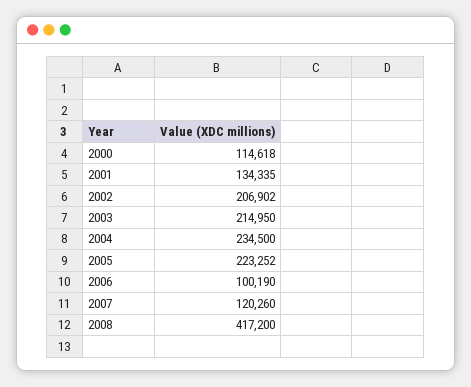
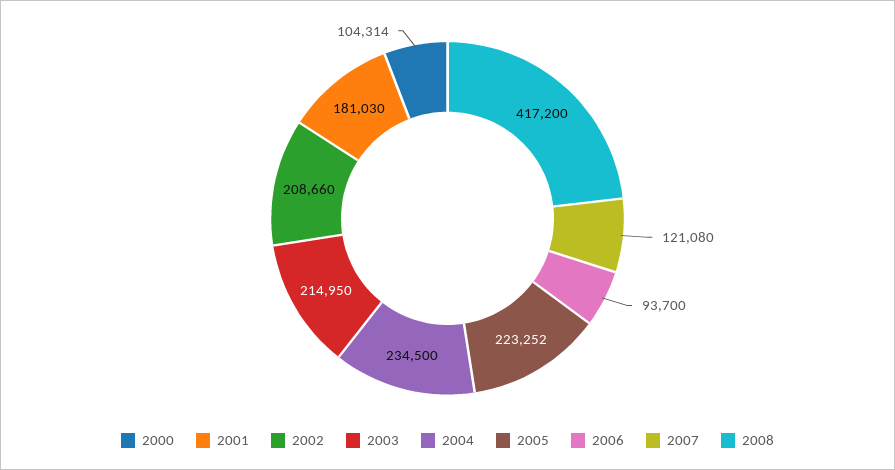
  {
-   "2000": 114618,
+   "2000": 104314,
-   "2001": 134335,
+   "2001": 181030,
-   "2002": 206902,
+   "2002": 208660,
    "2003": 214950,
    "2004": 234500,
    "2005": 223252,
-   "2006": 100190,
+   "2006": 93700,
-   "2007": 120260,
+   "2007": 121080,
    "2008": 417200
  }

